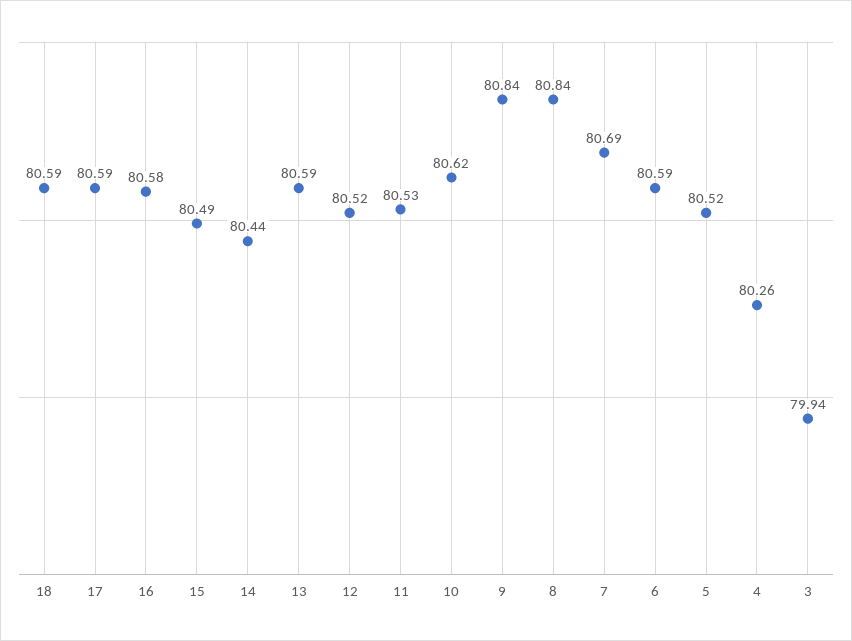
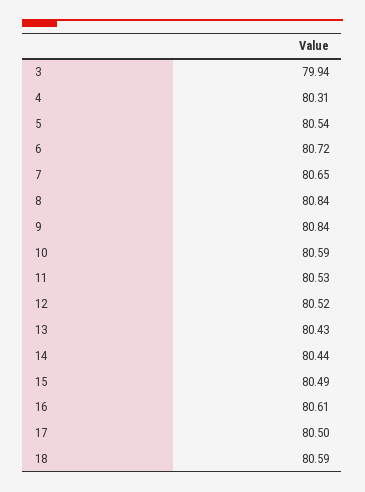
  {
    "18": 80.59,
-   "17": 80.59,
+   "17": 80.5,
-   "16": 80.58,
+   "16": 80.61,
    "15": 80.49,
    "14": 80.44,
-   "13": 80.59,
+   "13": 80.43,
    "12": 80.52,
    "11": 80.53,
-   "10": 80.62,
+   "10": 80.59,
    "9": 80.84,
    "8": 80.84,
-   "7": 80.69,
+   "7": 80.65,
-   "6": 80.59,
+   "6": 80.72,
-   "5": 80.52,
+   "5": 80.54,
-   "4": 80.26,
+   "4": 80.31,
    "3": 79.94
  }

